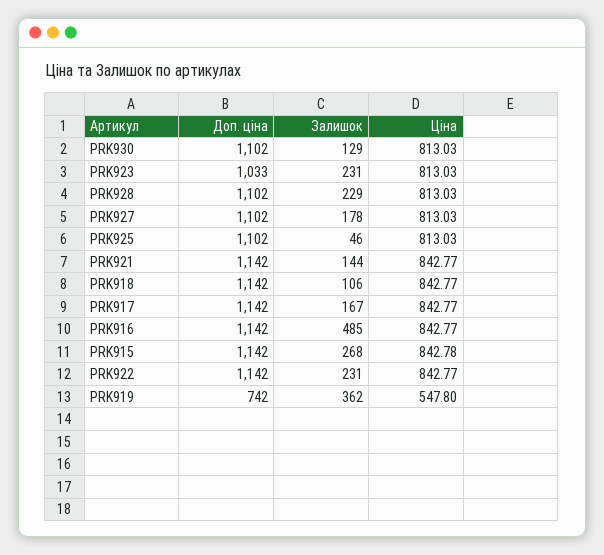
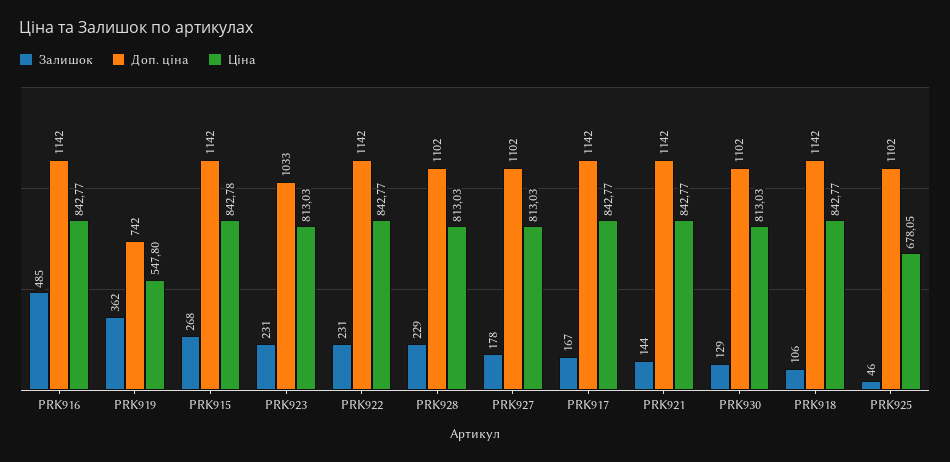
  {
    "Доп. ціна": {
      "PRK930": 1102,
      "PRK923": 1033,
      "PRK928": 1102,
      "PRK927": 1102,
      "PRK925": 1102,
      "PRK921": 1142,
      "PRK918": 1142,
      "PRK917": 1142,
      "PRK916": 1142,
      "PRK915": 1142,
      "PRK922": 1142,
      "PRK919": 742
    },
    "Залишок": {
      "PRK930": 129,
      "PRK923": 231,
      "PRK928": 229,
      "PRK927": 178,
      "PRK925": 46,
      "PRK921": 144,
      "PRK918": 106,
      "PRK917": 167,
      "PRK916": 485,
      "PRK915": 268,
      "PRK922": 231,
      "PRK919": 362
    },
    "Ціна": {
      "PRK930": 813.03,
      "PRK923": 813.03,
      "PRK928": 813.03,
      "PRK927": 813.03,
-     "PRK925": 813.03,
+     "PRK925": 678.05,
      "PRK921": 842.77,
      "PRK918": 842.77,
      "PRK917": 842.77,
      "PRK916": 842.77,
      "PRK915": 842.78,
      "PRK922": 842.77,
      "PRK919": 547.8
    }
  }

